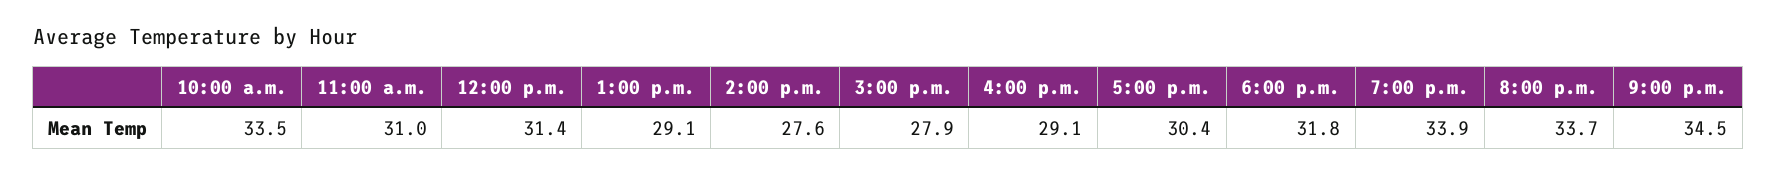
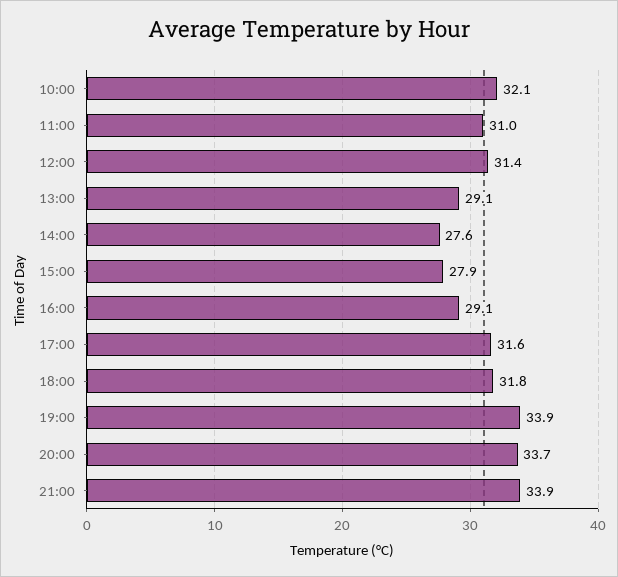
  {
-   "10:00 a.m.": 33.5,
+   "10:00 a.m.": 32.1,
    "11:00 a.m.": 31,
    "12:00 p.m.": 31.4,
    "1:00 p.m.": 29.1,
    "2:00 p.m.": 27.6,
    "3:00 p.m.": 27.9,
    "4:00 p.m.": 29.1,
-   "5:00 p.m.": 30.4,
+   "5:00 p.m.": 31.6,
    "6:00 p.m.": 31.8,
    "7:00 p.m.": 33.9,
    "8:00 p.m.": 33.7,
-   "9:00 p.m.": 34.5
+   "9:00 p.m.": 33.9
  }

